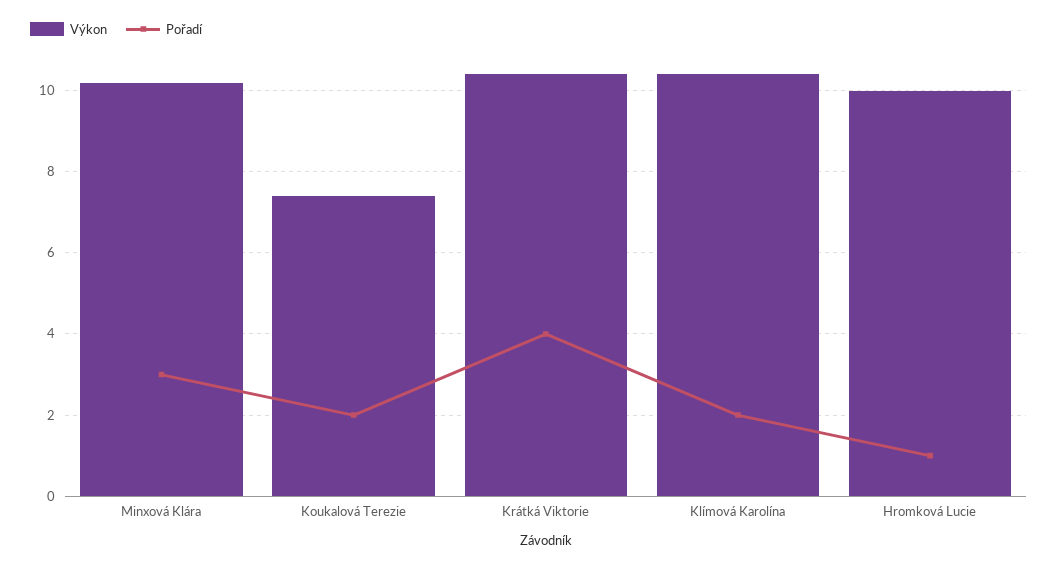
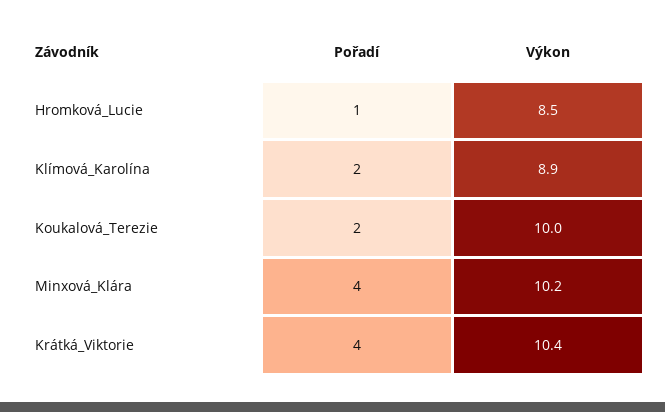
  {
    "Výkon": {
      "Minxová Klára": 10.2,
-     "Koukalová Terezie": 7.5,
+     "Koukalová Terezie": 10,
      "Krátká Viktorie": 10.4,
-     "Klímová Karolína": 10.5,
+     "Klímová Karolína": 8.9,
-     "Hromková Lucie": 10
+     "Hromková Lucie": 8.5
    },
    "Pořadí": {
-     "Minxová Klára": 3,
+     "Minxová Klára": 4,
      "Koukalová Terezie": 2,
      "Krátká Viktorie": 4,
      "Klímová Karolína": 2,
      "Hromková Lucie": 1
    }
  }

